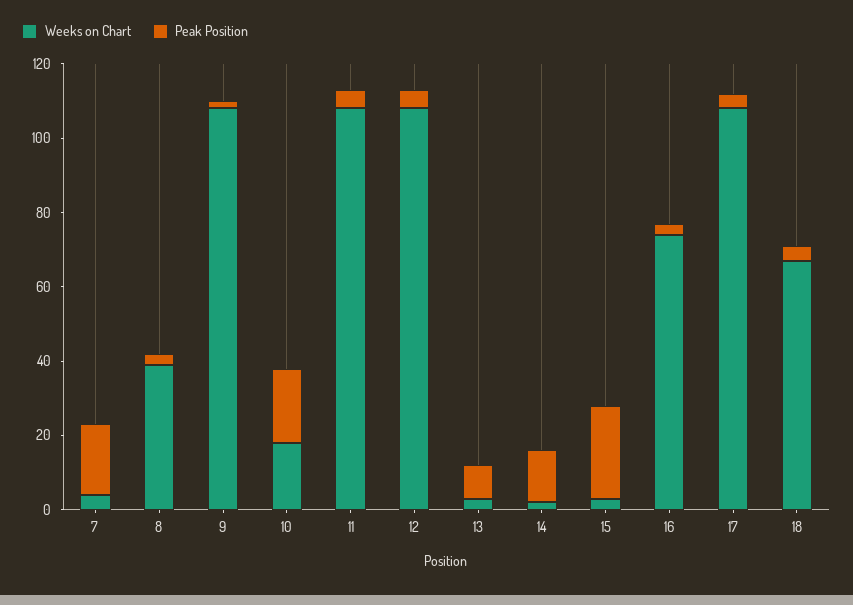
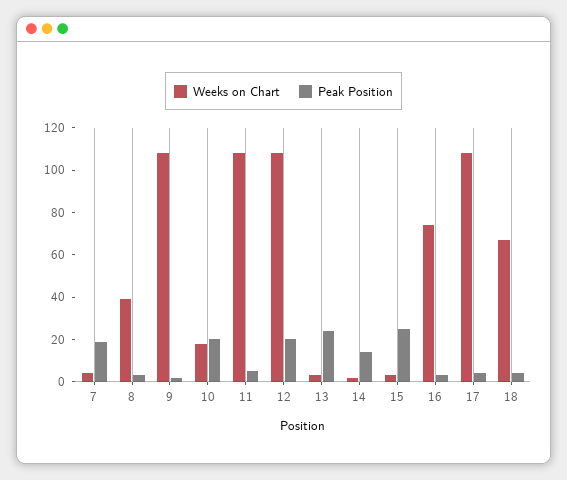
  {
    "Weeks on Chart": {
      "7": 5,
      "8": 40,
      "9": 110,
      "10": 20,
      "11": 110,
      "12": 110,
      "13": 5,
      "14": 0,
      "15": 5,
      "16": 75,
      "17": 110,
      "18": 65
    },
    "Peak Position": {
      "7": 20,
      "8": 5,
      "9": 0,
      "10": 20,
      "11": 5,
-     "12": 5,
+     "12": 20,
-     "13": 10,
+     "13": 25,
      "14": 15,
      "15": 25,
      "16": 5,
      "17": 5,
      "18": 5
    }
  }

